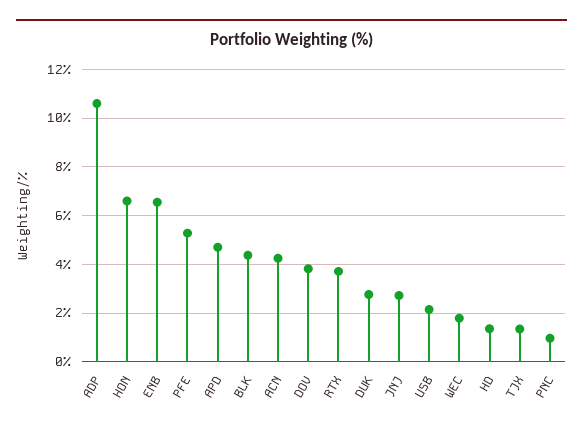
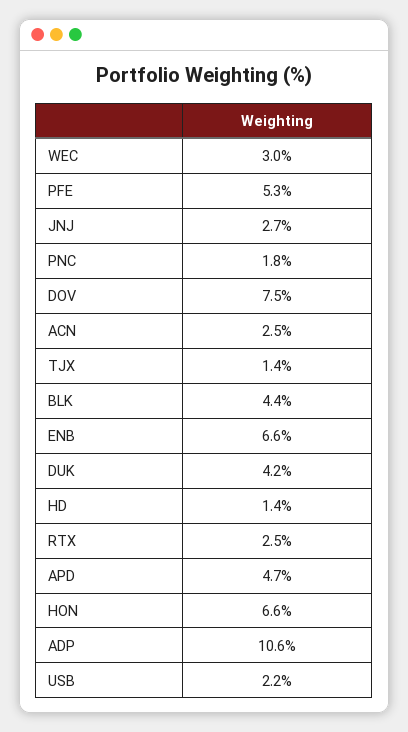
  {
    "ADP": 10.6,
    "HON": 6.6,
    "ENB": 6.6,
    "PFE": 5.3,
    "APD": 4.7,
    "BLK": 4.4,
-   "ACN": 4.25,
+   "ACN": 2.5,
-   "DOV": 3.75,
+   "DOV": 7.5,
-   "RTX": 3.75,
+   "RTX": 2.5,
-   "DUK": 2.75,
+   "DUK": 4.2,
    "JNJ": 2.7,
    "USB": 2.2,
-   "WEC": 1.75,
+   "WEC": 3,
    "HD": 1.4,
    "TJX": 1.4,
-   "PNC": 1
+   "PNC": 1.8
  }

